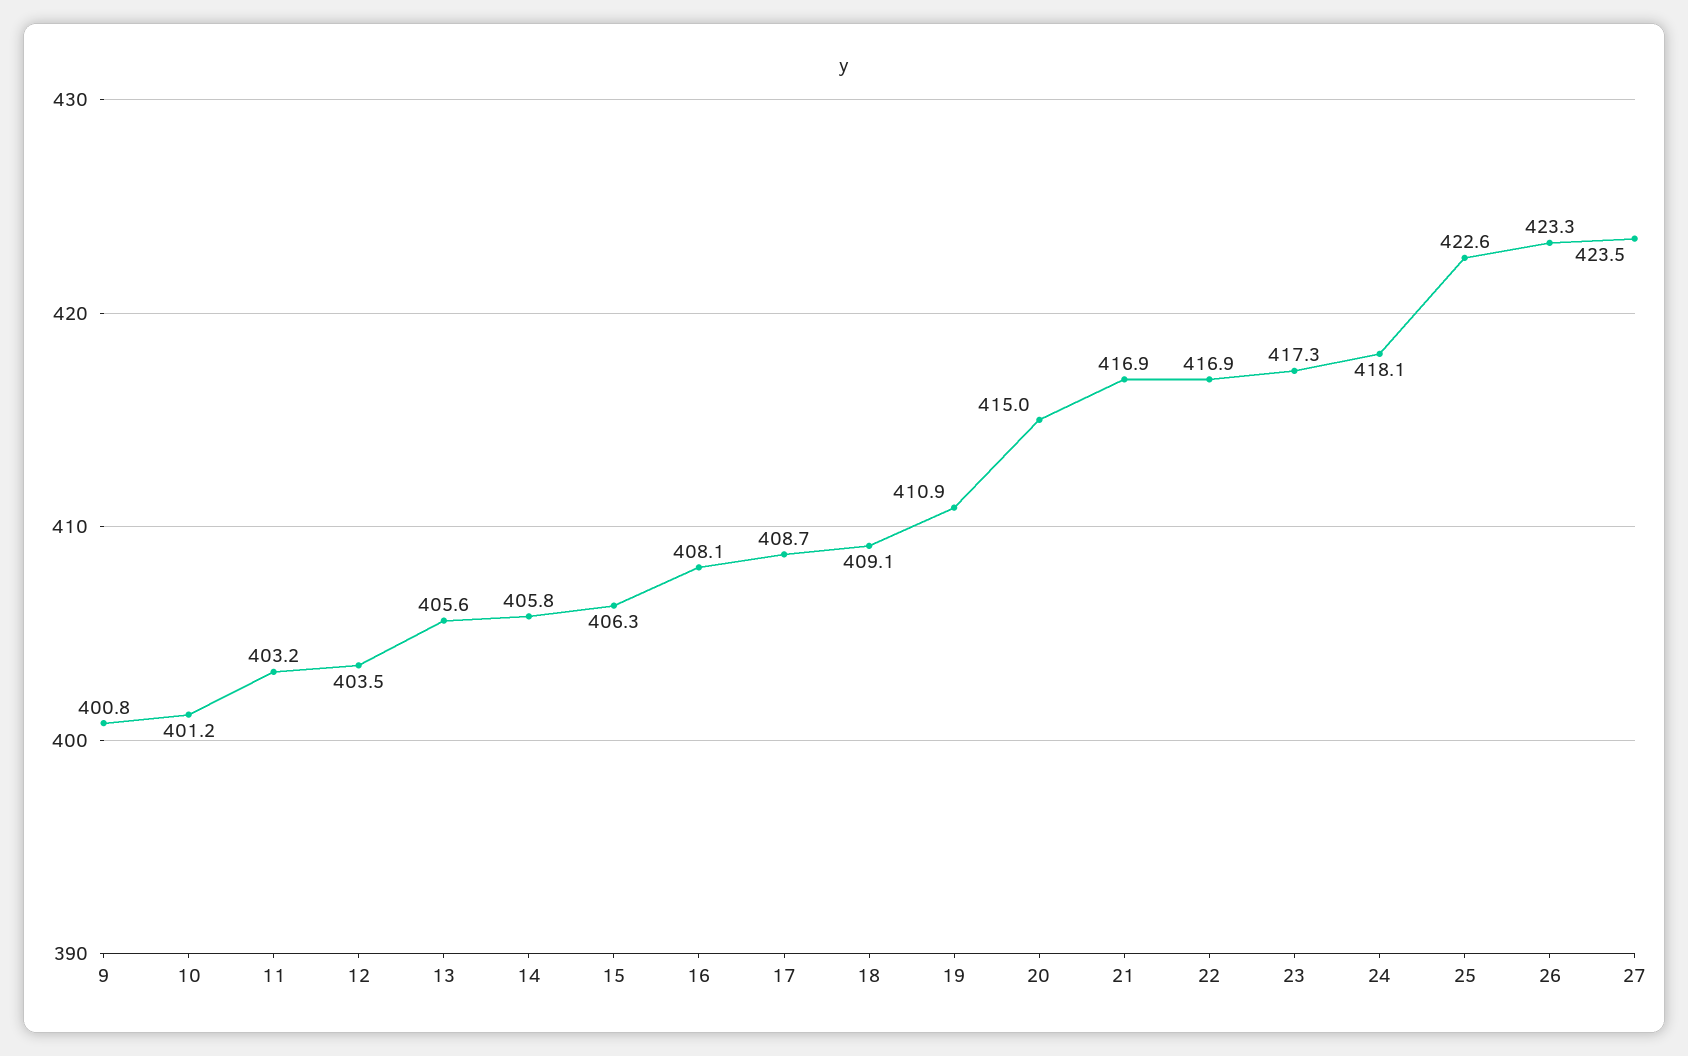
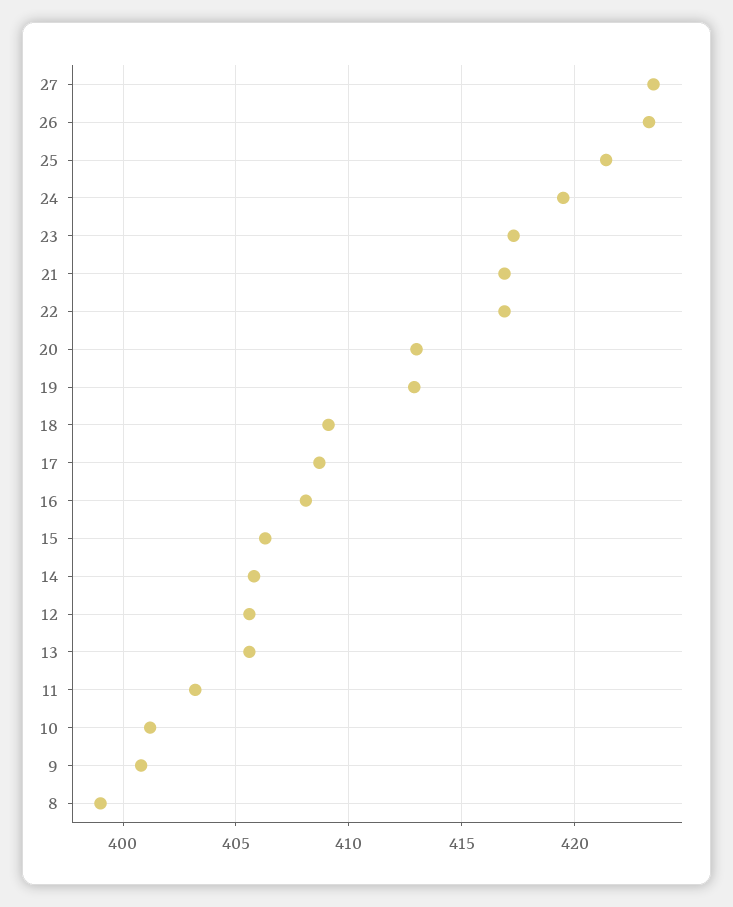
  {
    "9": 400.8,
    "10": 401.2,
    "11": 403.2,
-   "12": 403.5,
+   "12": 405.5,
    "13": 405.6,
    "14": 405.8,
    "15": 406.3,
    "16": 408.1,
    "17": 408.7,
    "18": 409.1,
-   "19": 410.9,
+   "19": 413,
-   "20": 415,
+   "20": 413,
    "21": 416.9,
    "22": 416.9,
    "23": 417.3,
-   "24": 418.1,
+   "24": 419.5,
-   "25": 422.6,
+   "25": 421.5,
    "26": 423.3,
-   "27": 423.5
+   "27": 423.5,
+   "8": 399
  }

